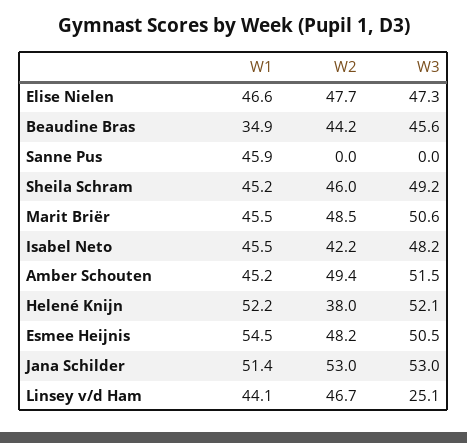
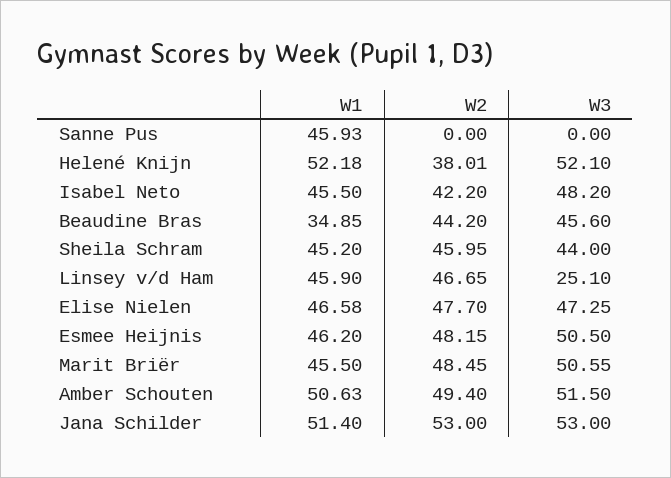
  {
    "W1": {
      "Elise Nielen": 46.58,
      "Beaudine Bras": 34.85,
      "Sanne Pus": 45.93,
      "Sheila Schram": 45.2,
      "Marit Briër": 45.5,
      "Isabel Neto": 45.5,
-     "Amber Schouten": 45.2,
+     "Amber Schouten": 50.63,
      "Helené Knijn": 52.18,
-     "Esmee Heijnis": 54.5,
+     "Esmee Heijnis": 46.2,
      "Jana Schilder": 51.4,
-     "Linsey v/d Ham": 44.1
+     "Linsey v/d Ham": 45.9
    },
    "W2": {
      "Elise Nielen": 47.7,
      "Beaudine Bras": 44.2,
      "Sanne Pus": 0,
      "Sheila Schram": 45.95,
      "Marit Briër": 48.45,
      "Isabel Neto": 42.2,
      "Amber Schouten": 49.4,
      "Helené Knijn": 38.01,
      "Esmee Heijnis": 48.15,
      "Jana Schilder": 53,
      "Linsey v/d Ham": 46.65
    },
    "W3": {
      "Elise Nielen": 47.25,
      "Beaudine Bras": 45.6,
      "Sanne Pus": 0,
-     "Sheila Schram": 49.2,
+     "Sheila Schram": 44,
      "Marit Briër": 50.55,
      "Isabel Neto": 48.2,
      "Amber Schouten": 51.5,
      "Helené Knijn": 52.1,
      "Esmee Heijnis": 50.5,
      "Jana Schilder": 53,
      "Linsey v/d Ham": 25.1
    }
  }

